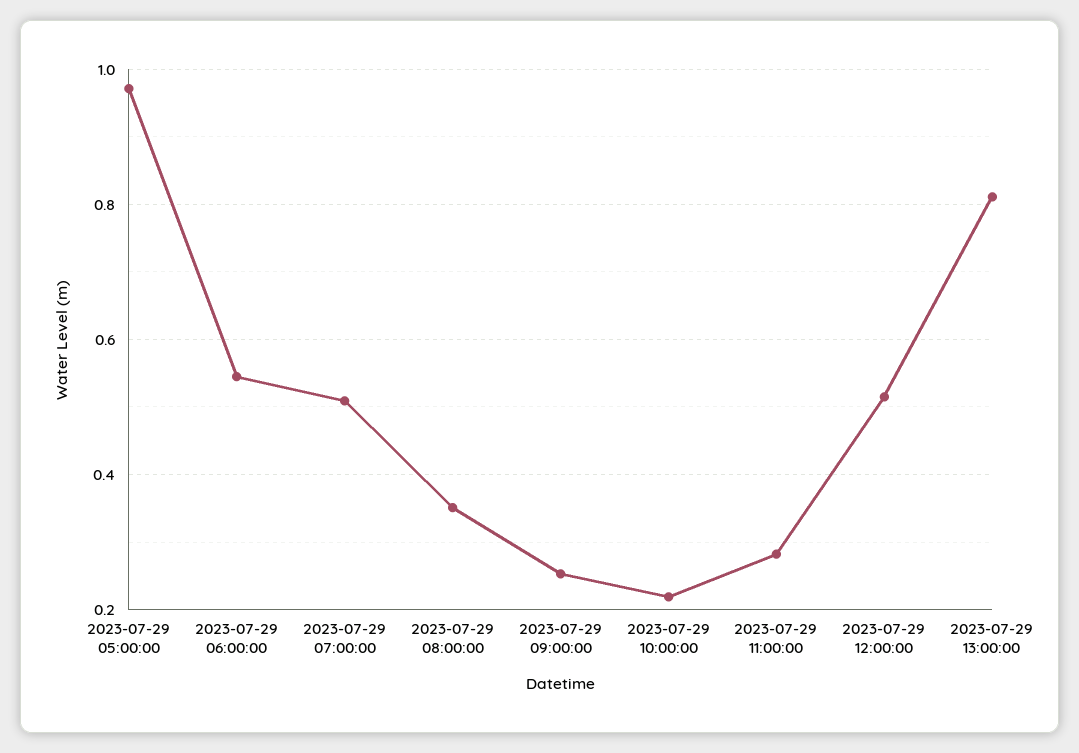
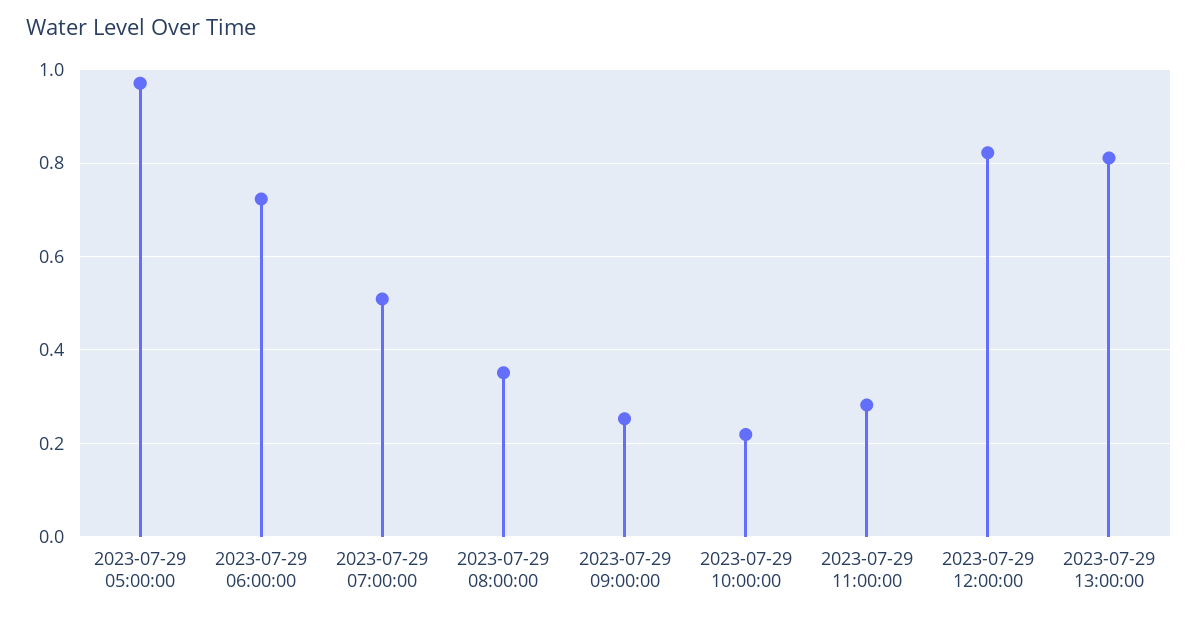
  {
    "2023-07-29 05:00:00": 0.98,
-   "2023-07-29 06:00:00": 0.54,
+   "2023-07-29 06:00:00": 0.72,
    "2023-07-29 07:00:00": 0.5,
    "2023-07-29 08:00:00": 0.36,
    "2023-07-29 09:00:00": 0.26,
    "2023-07-29 10:00:00": 0.22,
    "2023-07-29 11:00:00": 0.28,
-   "2023-07-29 12:00:00": 0.52,
+   "2023-07-29 12:00:00": 0.82,
    "2023-07-29 13:00:00": 0.82
  }

